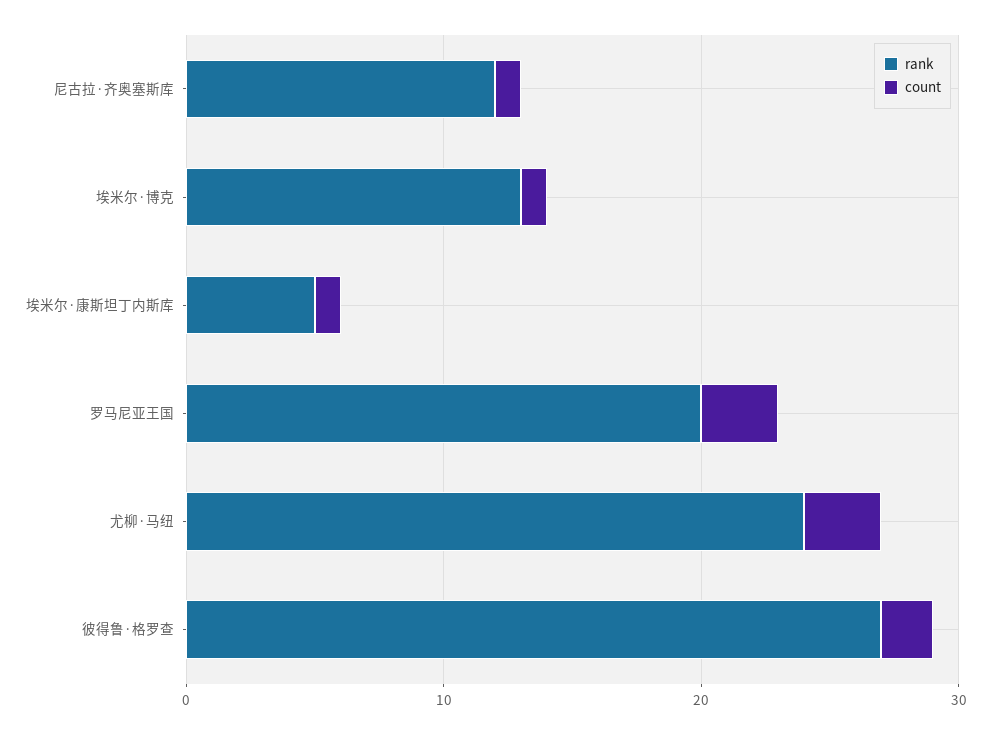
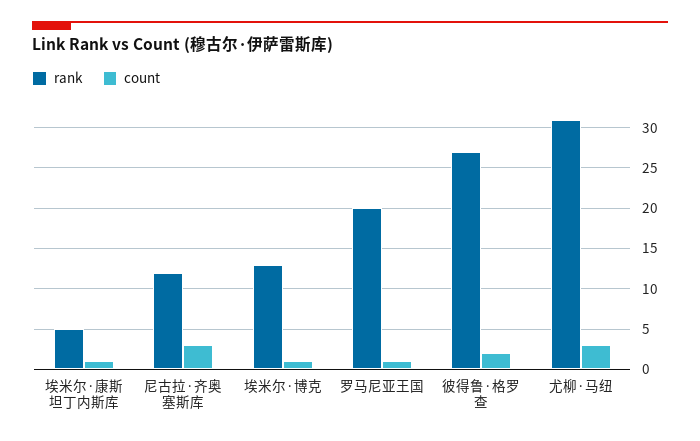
  {
    "rank": {
      "尼古拉·齐奥塞斯库": 12,
      "埃米尔·博克": 13,
      "埃米尔·康斯坦丁内斯库": 5,
      "罗马尼亚王国": 20,
-     "尤柳·马纽": 24,
+     "尤柳·马纽": 31,
      "彼得鲁·格罗查": 27
    },
    "count": {
-     "尼古拉·齐奥塞斯库": 1,
+     "尼古拉·齐奥塞斯库": 3,
      "埃米尔·博克": 1,
      "埃米尔·康斯坦丁内斯库": 1,
-     "罗马尼亚王国": 3,
+     "罗马尼亚王国": 1,
      "尤柳·马纽": 3,
      "彼得鲁·格罗查": 2
    }
  }

